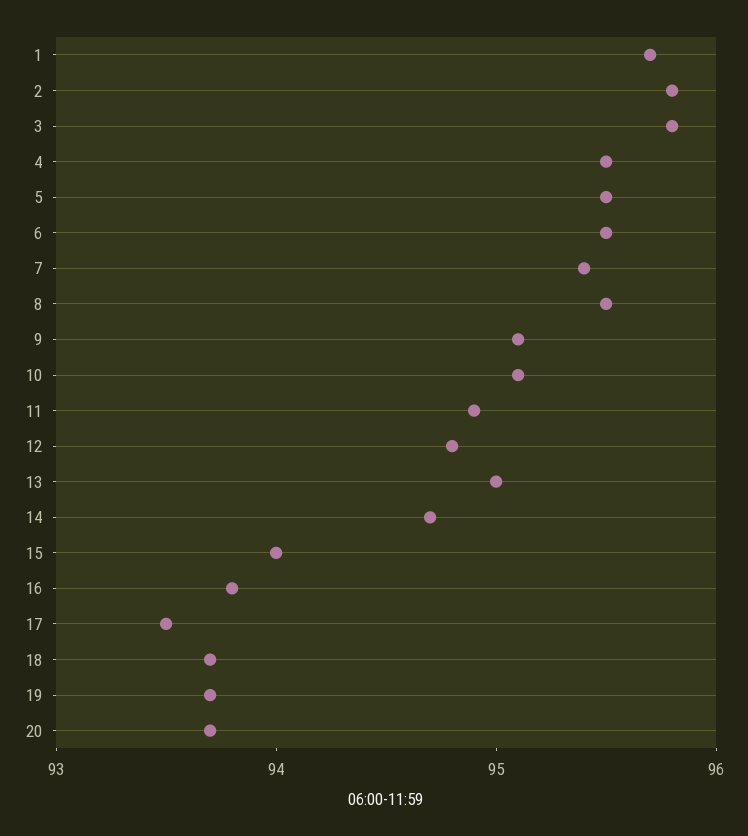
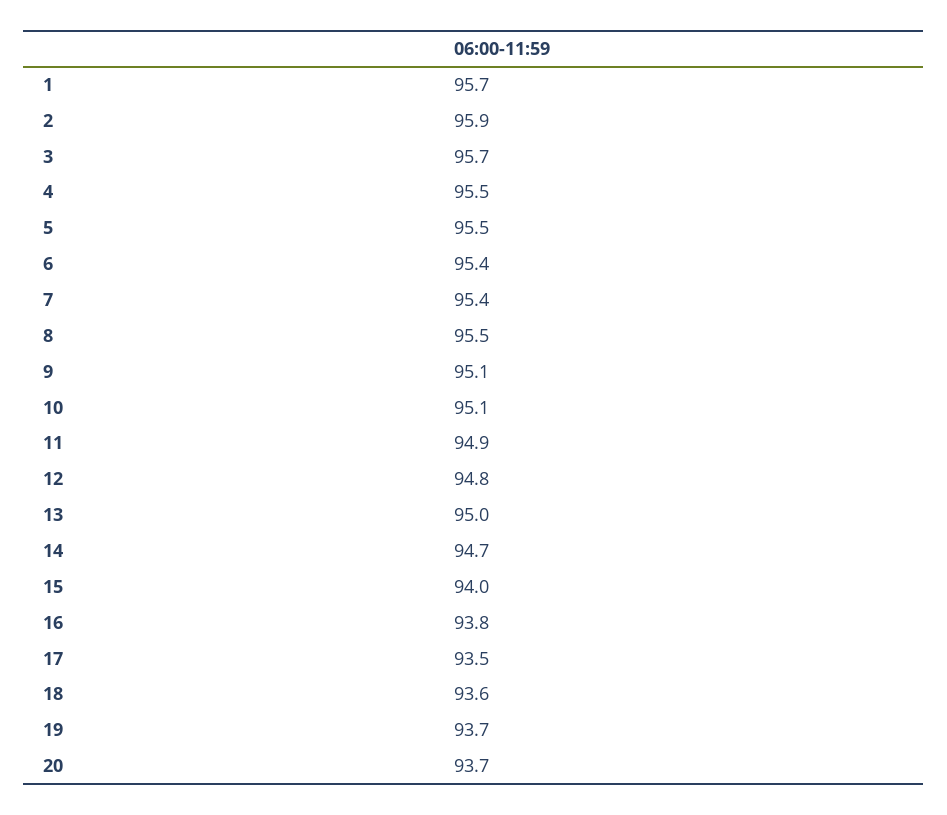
  {
    "1": 95.7,
-   "2": 95.8,
+   "2": 95.9,
-   "3": 95.8,
+   "3": 95.7,
    "4": 95.5,
    "5": 95.5,
-   "6": 95.5,
+   "6": 95.4,
    "7": 95.4,
    "8": 95.5,
    "9": 95.1,
    "10": 95.1,
    "11": 94.9,
    "12": 94.8,
    "13": 95,
    "14": 94.7,
    "15": 94,
    "16": 93.8,
    "17": 93.5,
-   "18": 93.7,
+   "18": 93.6,
    "19": 93.7,
    "20": 93.7
  }

